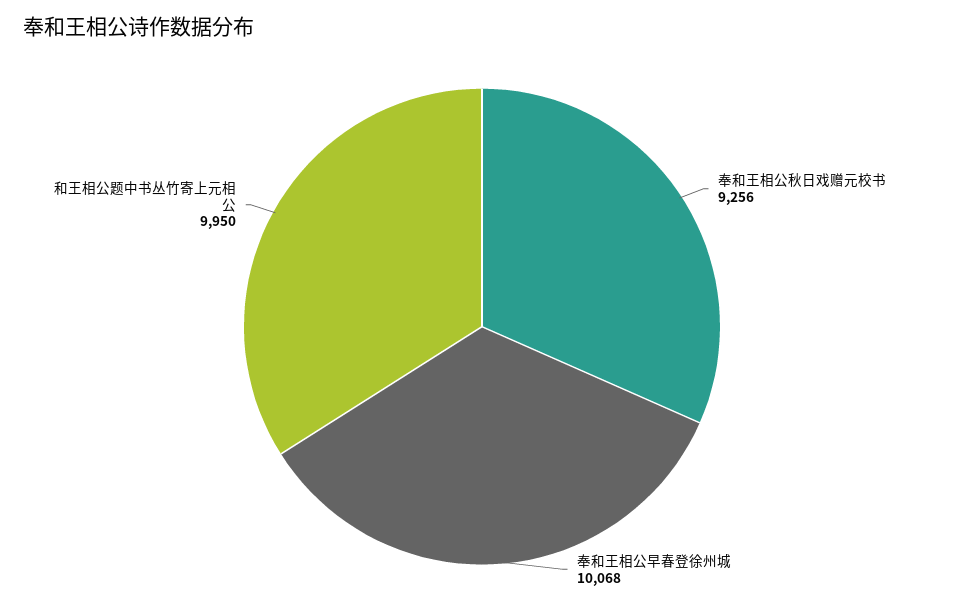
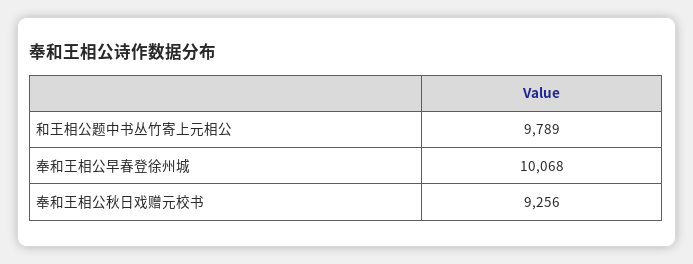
  {
    "奉和王相公秋日戏赠元校书": 9256,
    "奉和王相公早春登徐州城": 10068,
-   "和王相公题中书丛竹寄上元相公": 9950
+   "和王相公题中书丛竹寄上元相公": 9789
  }

